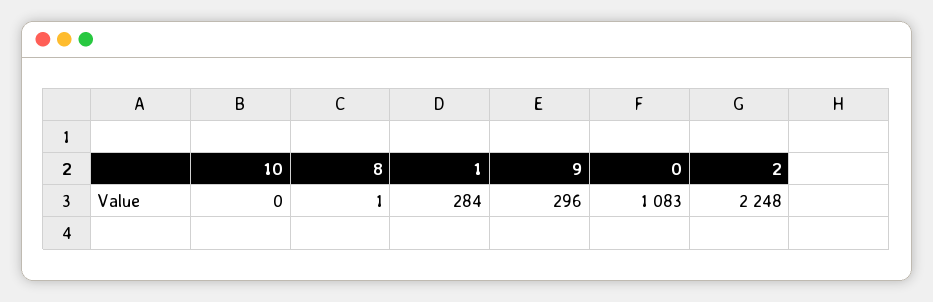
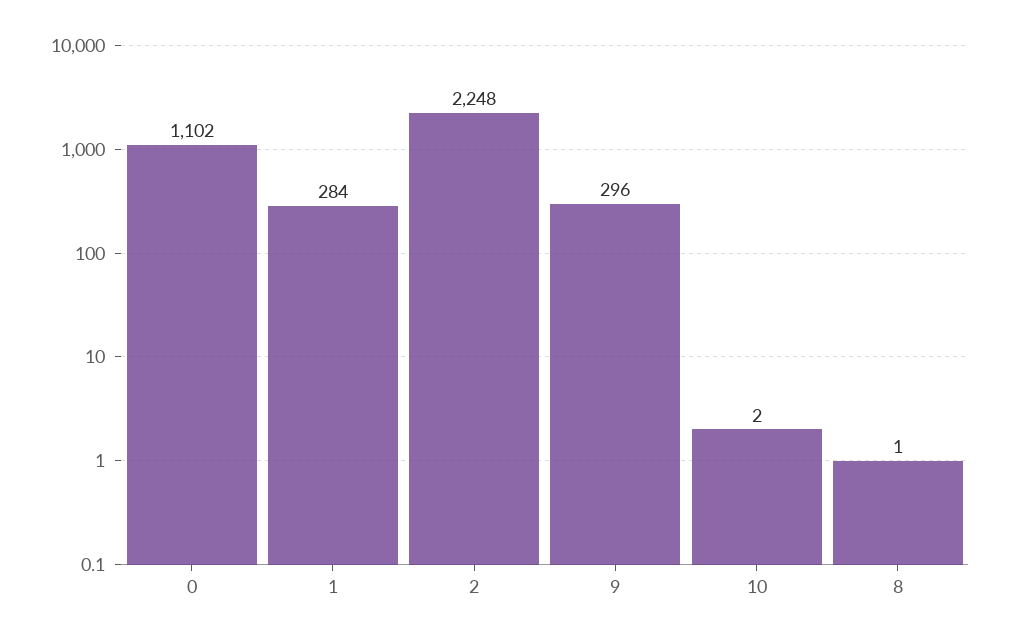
  {
-   "10": 0,
+   "10": 2,
    "8": 1,
    "1": 284,
    "9": 296,
-   "0": 1083,
+   "0": 1102,
    "2": 2248
  }

